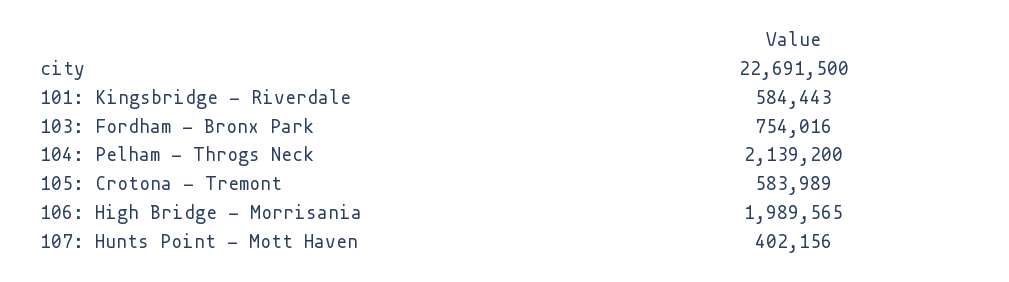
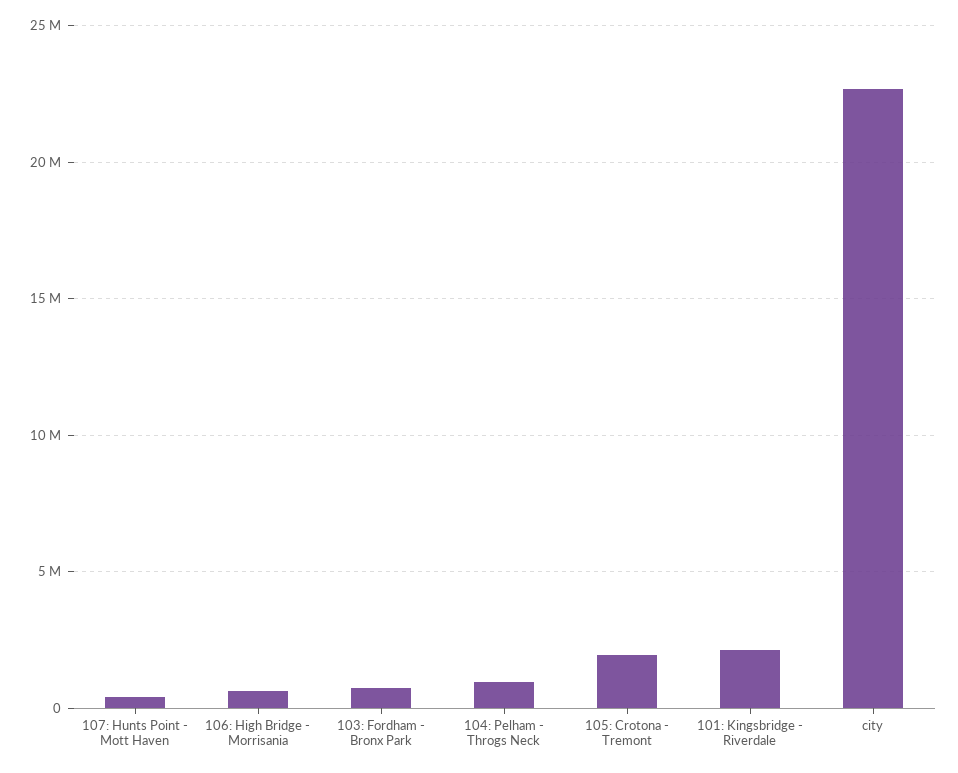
  {
    "city": 22691500,
-   "101: Kingsbridge - Riverdale": 584443,
+   "101: Kingsbridge - Riverdale": 2000000,
    "103: Fordham - Bronx Park": 754016,
-   "104: Pelham - Throgs Neck": 2139200,
+   "104: Pelham - Throgs Neck": 1000000,
-   "105: Crotona - Tremont": 583989,
+   "105: Crotona - Tremont": 2000000,
-   "106: High Bridge - Morrisania": 1989565,
+   "106: High Bridge - Morrisania": 500000,
    "107: Hunts Point - Mott Haven": 402156
  }

